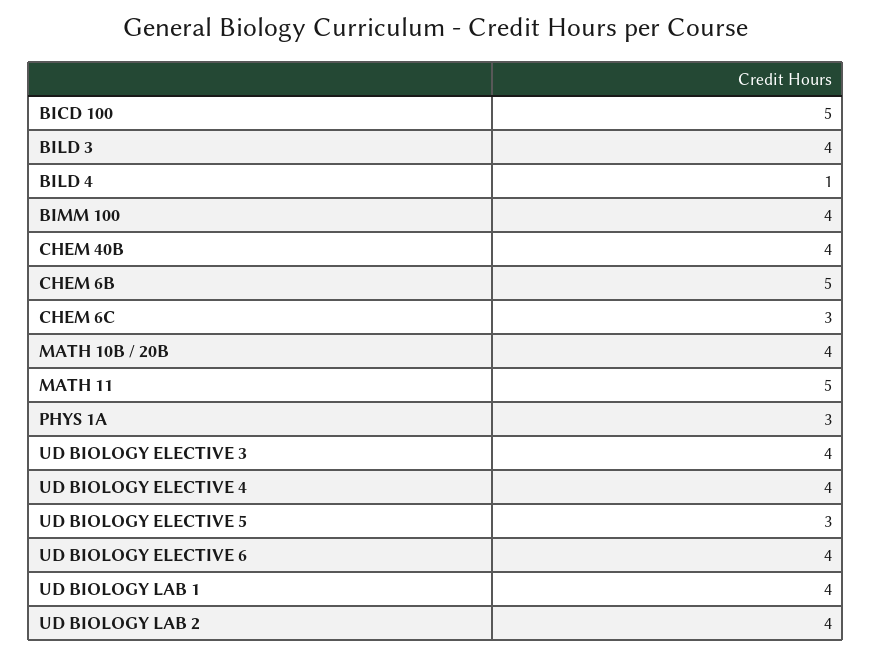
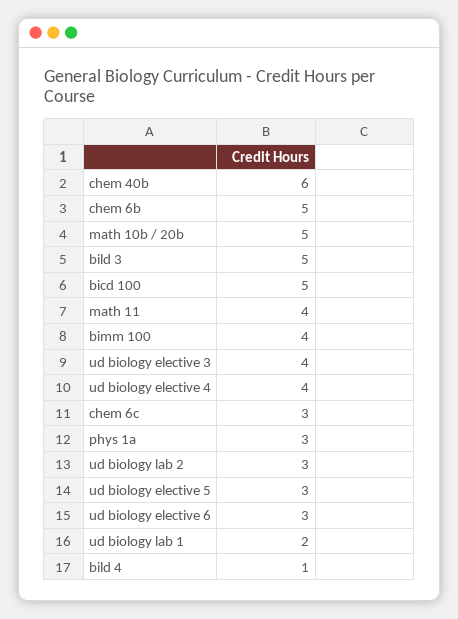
  {
    "BICD 100": 5,
-   "BILD 3": 4,
+   "BILD 3": 5,
    "BILD 4": 1,
    "BIMM 100": 4,
-   "CHEM 40B": 4,
+   "CHEM 40B": 6,
    "CHEM 6B": 5,
    "CHEM 6C": 3,
-   "MATH 10B / 20B": 4,
+   "MATH 10B / 20B": 5,
-   "MATH 11": 5,
+   "MATH 11": 4,
    "PHYS 1A": 3,
    "UD BIOLOGY ELECTIVE 3": 4,
    "UD BIOLOGY ELECTIVE 4": 4,
    "UD BIOLOGY ELECTIVE 5": 3,
-   "UD BIOLOGY ELECTIVE 6": 4,
+   "UD BIOLOGY ELECTIVE 6": 3,
-   "UD BIOLOGY LAB 1": 4,
+   "UD BIOLOGY LAB 1": 2,
-   "UD BIOLOGY LAB 2": 4
+   "UD BIOLOGY LAB 2": 3
  }

